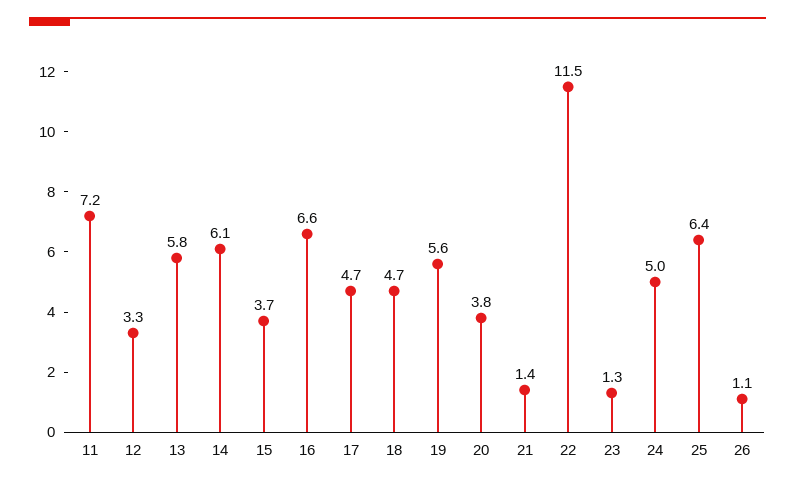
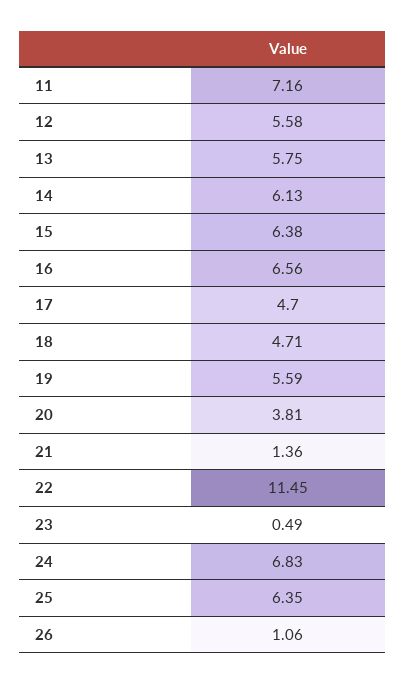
  {
    "11": 7.16,
-   "12": 3.3,
+   "12": 5.58,
    "13": 5.75,
    "14": 6.13,
-   "15": 3.7,
+   "15": 6.38,
    "16": 6.56,
    "17": 4.7,
    "18": 4.71,
    "19": 5.59,
    "20": 3.81,
    "21": 1.36,
    "22": 11.45,
-   "23": 1.3,
+   "23": 0.49,
-   "24": 5,
+   "24": 6.83,
    "25": 6.35,
    "26": 1.06
  }

